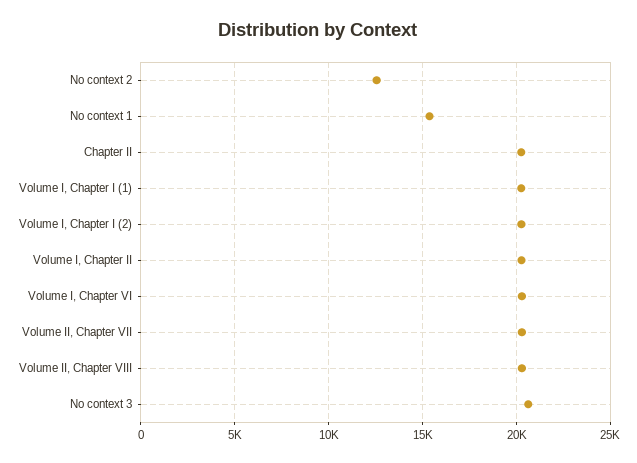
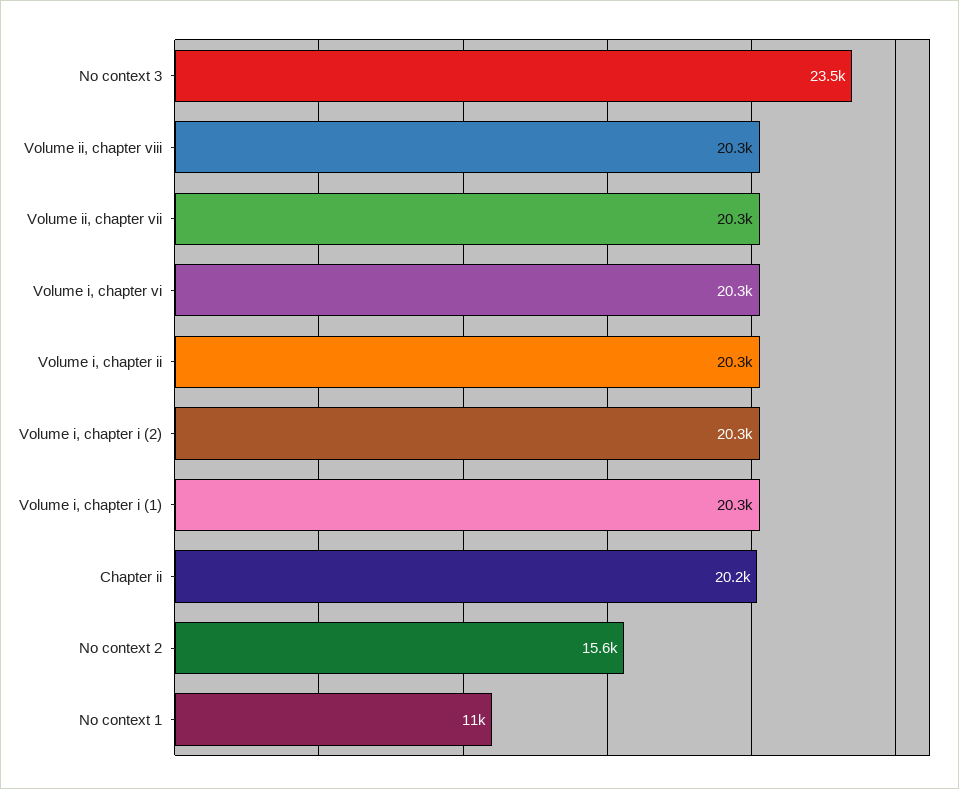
  {
-   "No context 2": 12500,
+   "No context 2": 15600,
-   "No context 1": 15500,
+   "No context 1": 11000,
    "Chapter II": 20200,
    "Volume I, Chapter I (1)": 20300,
    "Volume I, Chapter I (2)": 20300,
    "Volume I, Chapter II": 20300,
    "Volume I, Chapter VI": 20300,
    "Volume II, Chapter VII": 20300,
    "Volume II, Chapter VIII": 20300,
-   "No context 3": 20500
+   "No context 3": 23500
  }

